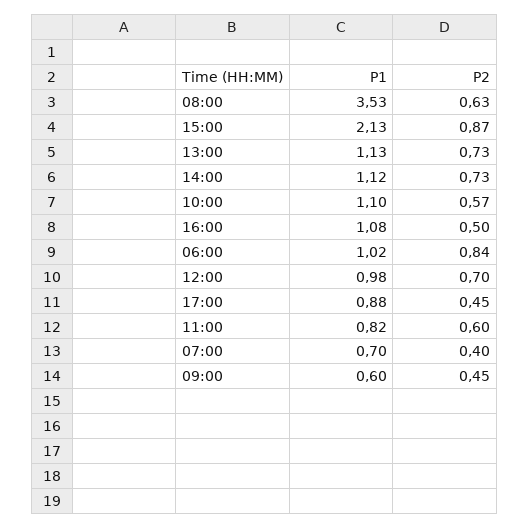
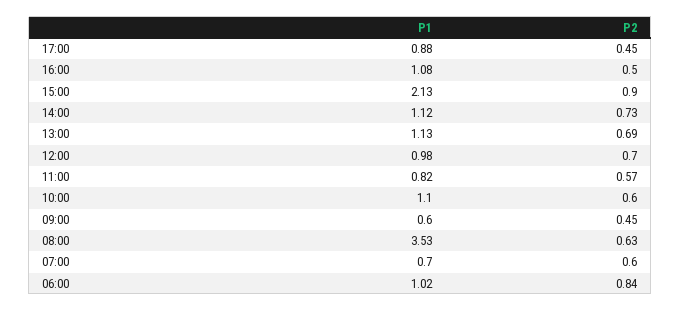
  {
    "P1": {
      "08:00": 3.53,
      "15:00": 2.13,
      "13:00": 1.13,
      "14:00": 1.12,
      "10:00": 1.1,
      "16:00": 1.08,
      "06:00": 1.02,
      "12:00": 0.98,
      "17:00": 0.88,
      "11:00": 0.82,
      "07:00": 0.7,
      "09:00": 0.6
    },
    "P2": {
      "08:00": 0.63,
-     "15:00": 0.87,
+     "15:00": 0.9,
-     "13:00": 0.73,
+     "13:00": 0.69,
      "14:00": 0.73,
-     "10:00": 0.57,
+     "10:00": 0.6,
      "16:00": 0.5,
      "06:00": 0.84,
      "12:00": 0.7,
      "17:00": 0.45,
-     "11:00": 0.6,
+     "11:00": 0.57,
-     "07:00": 0.4,
+     "07:00": 0.6,
      "09:00": 0.45
    }
  }

